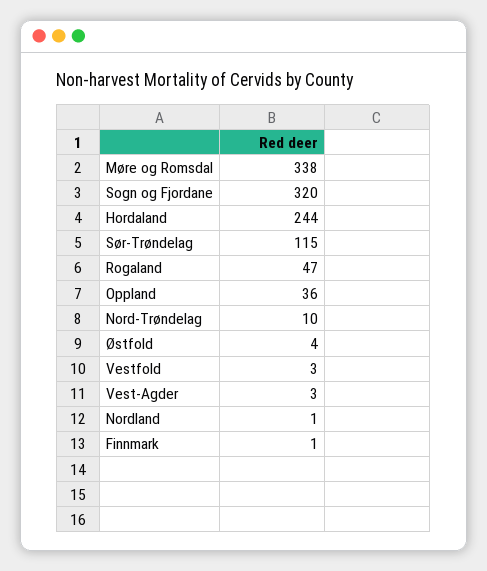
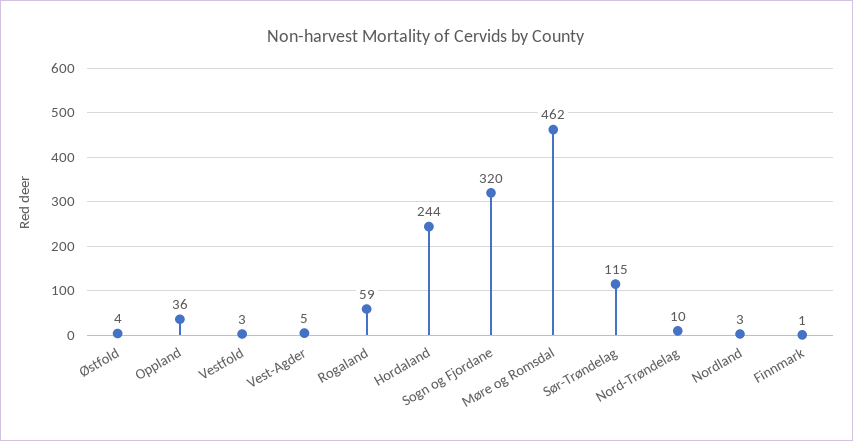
  {
-   "Møre og Romsdal": 338,
+   "Møre og Romsdal": 462,
    "Sogn og Fjordane": 320,
    "Hordaland": 244,
    "Sør-Trøndelag": 115,
-   "Rogaland": 47,
+   "Rogaland": 59,
    "Oppland": 36,
    "Nord-Trøndelag": 10,
    "Østfold": 4,
    "Vestfold": 3,
-   "Vest-Agder": 3,
+   "Vest-Agder": 5,
-   "Nordland": 1,
+   "Nordland": 3,
    "Finnmark": 1
  }

